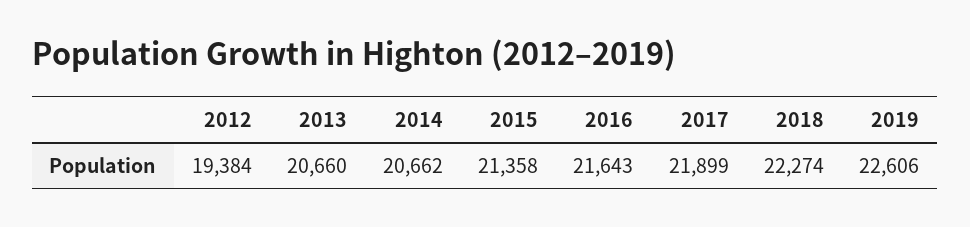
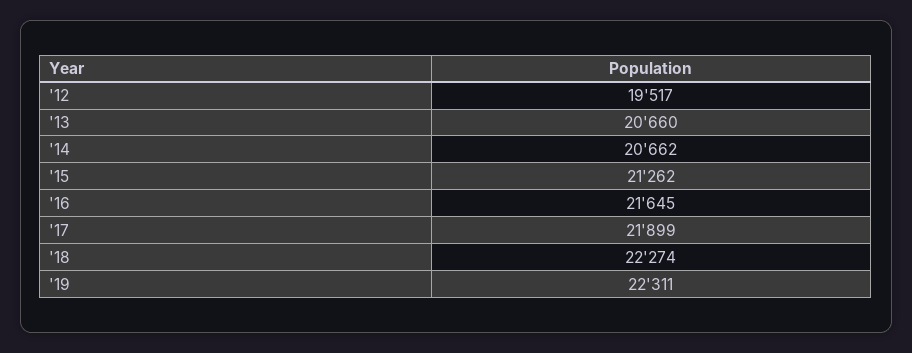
  {
-   "2012": 19384,
+   "2012": 19517,
    "2013": 20660,
    "2014": 20662,
-   "2015": 21358,
+   "2015": 21262,
-   "2016": 21643,
+   "2016": 21645,
    "2017": 21899,
    "2018": 22274,
-   "2019": 22606
+   "2019": 22311
  }

